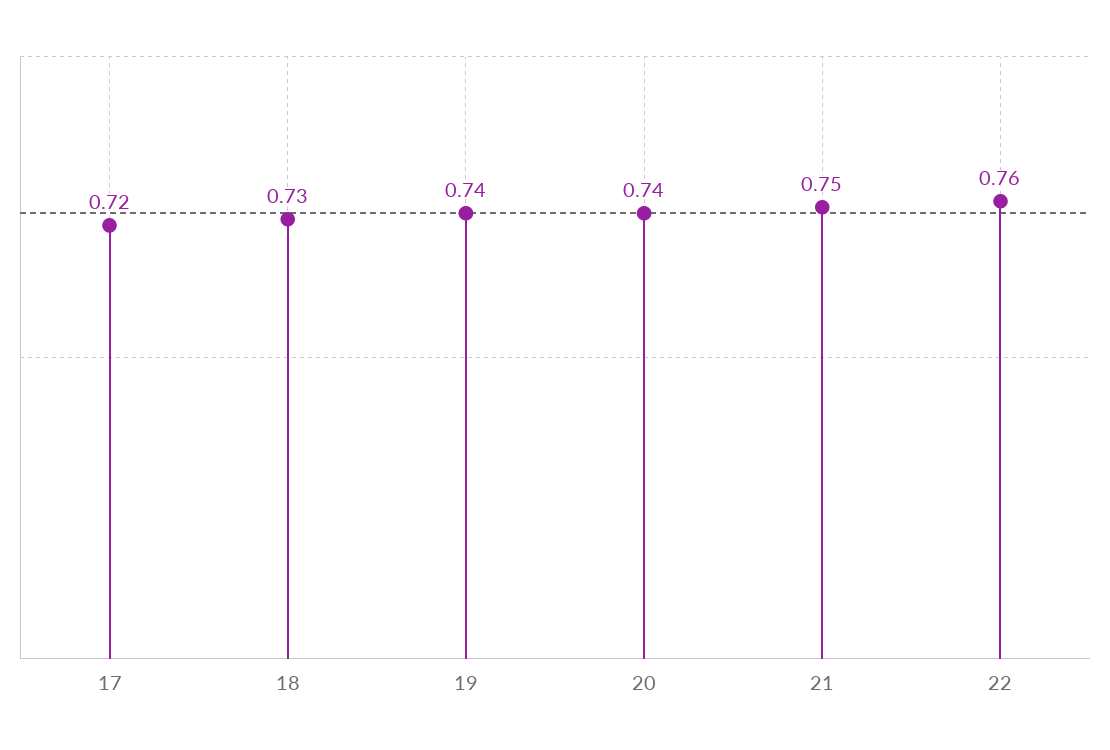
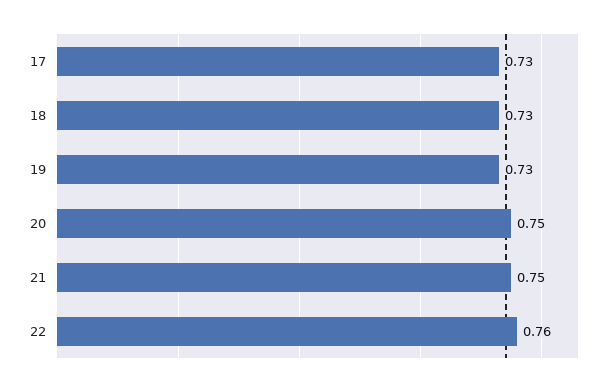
  {
-   "17": 0.72,
+   "17": 0.73,
    "18": 0.73,
-   "19": 0.74,
+   "19": 0.73,
-   "20": 0.74,
+   "20": 0.75,
    "21": 0.75,
    "22": 0.76
  }

